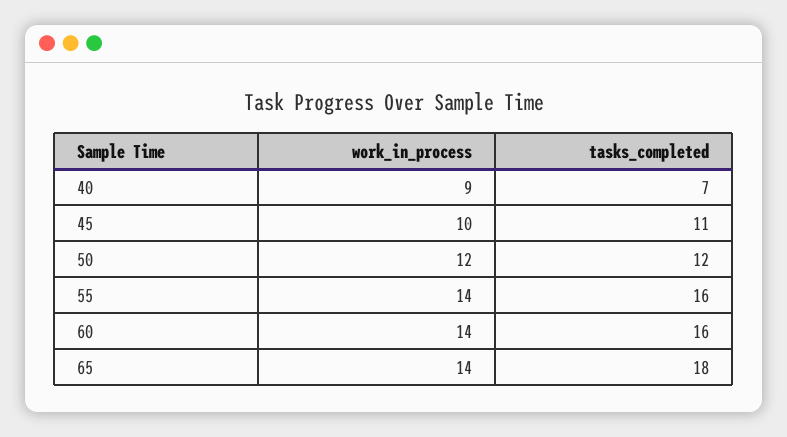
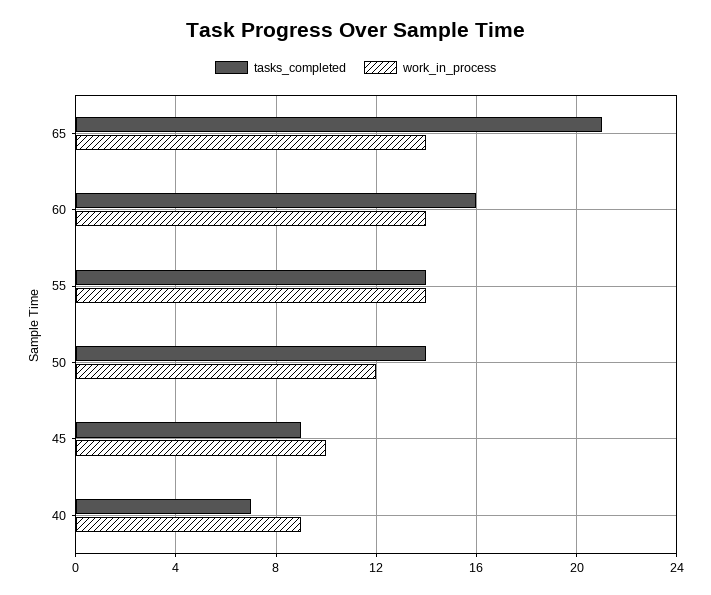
  {
    "work_in_process": {
      "40": 9,
      "45": 10,
      "50": 12,
      "55": 14,
      "60": 14,
      "65": 14
    },
    "tasks_completed": {
      "40": 7,
-     "45": 11,
+     "45": 9,
-     "50": 12,
+     "50": 14,
-     "55": 16,
+     "55": 14,
      "60": 16,
-     "65": 18
+     "65": 21
    }
  }

